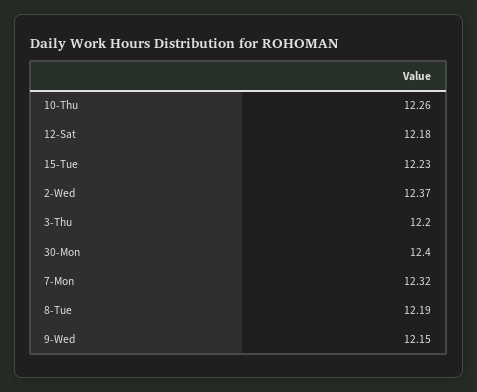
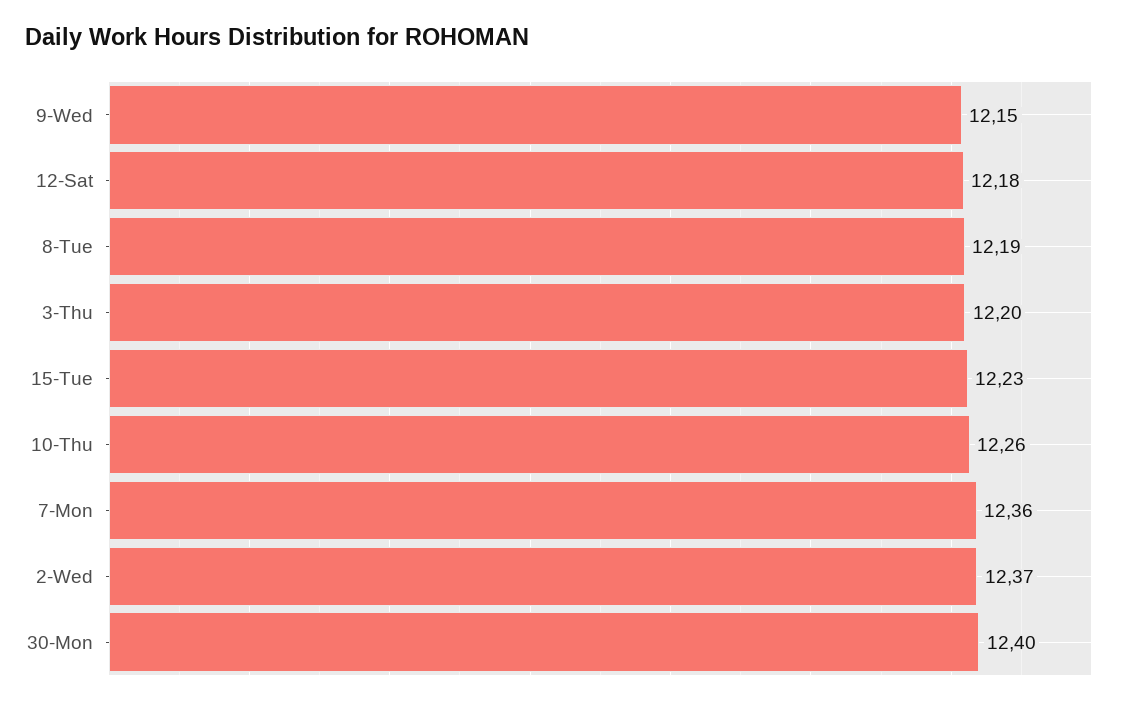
  {
    "10-Thu": 12.26,
    "12-Sat": 12.18,
    "15-Tue": 12.23,
    "2-Wed": 12.37,
    "3-Thu": 12.2,
    "30-Mon": 12.4,
-   "7-Mon": 12.32,
+   "7-Mon": 12.36,
    "8-Tue": 12.19,
    "9-Wed": 12.15
  }

